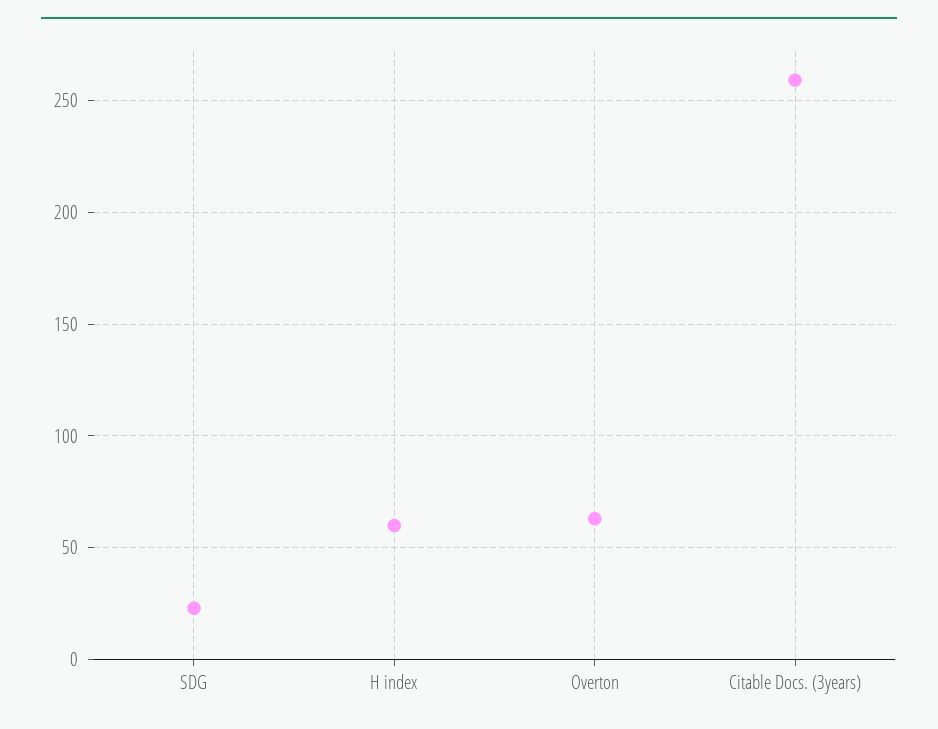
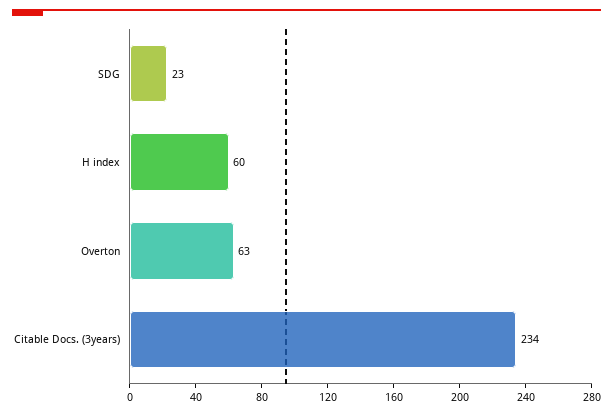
  {
    "SDG": 23,
    "H index": 60,
    "Overton": 63,
-   "Citable Docs. (3years)": 260
+   "Citable Docs. (3years)": 234
  }

